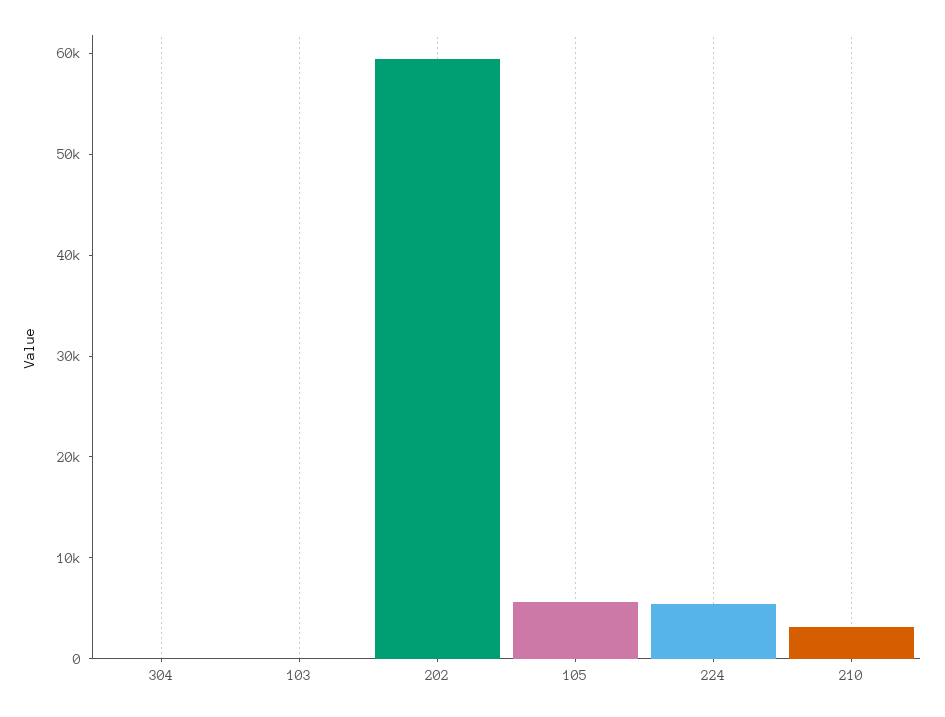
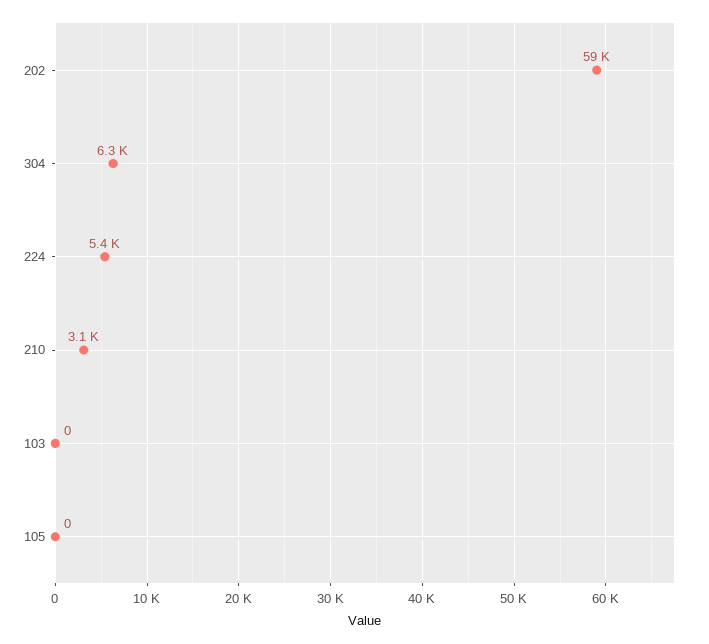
  {
-   "304": 0,
+   "304": 6300,
    "103": 0,
    "202": 59000,
-   "105": 6000,
+   "105": 0,
    "224": 5400,
    "210": 3100
  }

